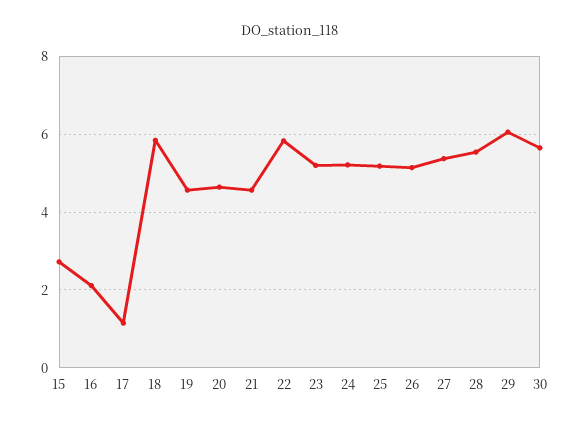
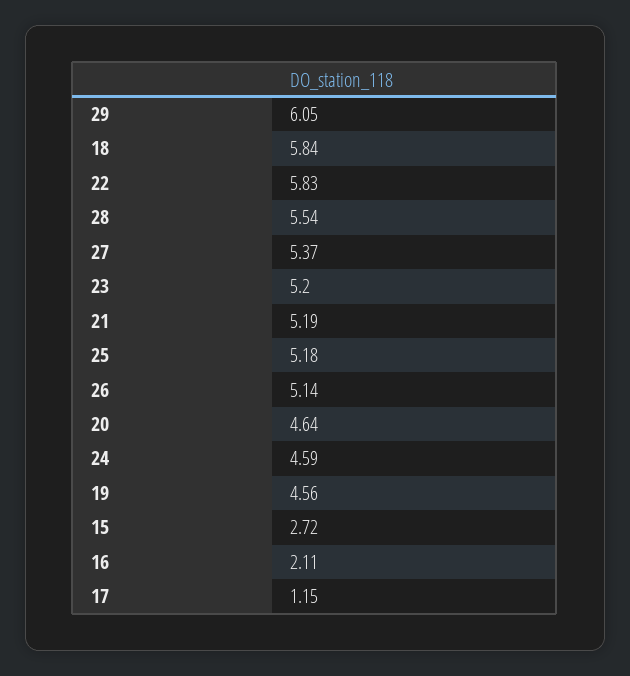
  {
    "15": 2.72,
    "16": 2.11,
    "17": 1.15,
    "18": 5.84,
    "19": 4.56,
    "20": 4.64,
-   "21": 4.6,
+   "21": 5.19,
    "22": 5.83,
    "23": 5.2,
-   "24": 5.2,
+   "24": 4.59,
    "25": 5.18,
    "26": 5.14,
    "27": 5.37,
    "28": 5.54,
-   "29": 6.05,
+   "29": 6.05
-   "30": 5.6
  }

